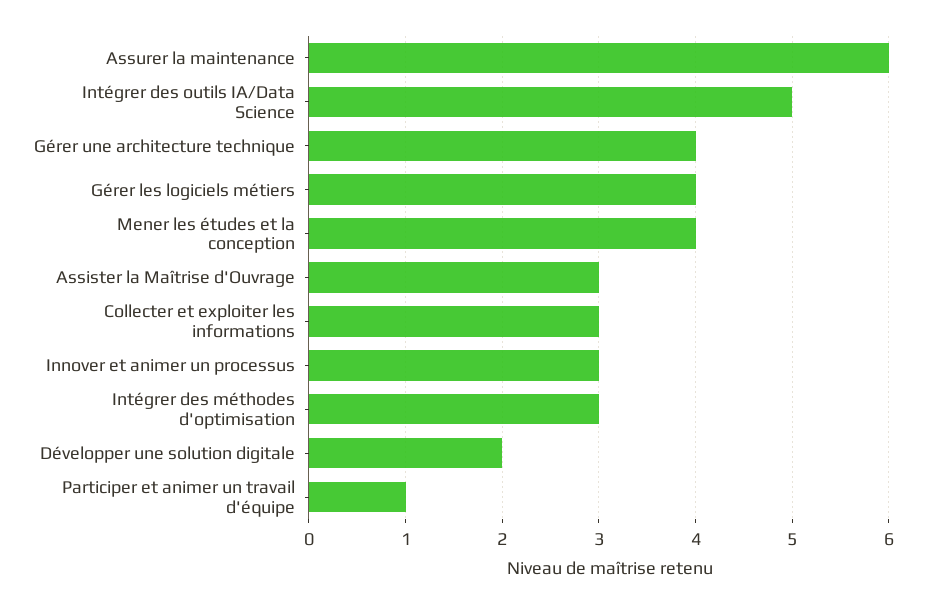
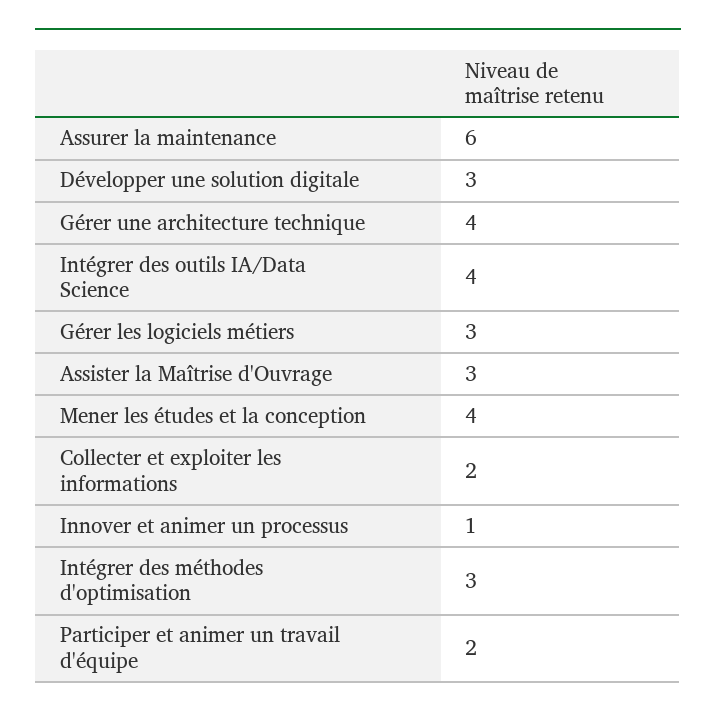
  {
    "Assurer la maintenance": 6,
-   "Intégrer des outils IA/Data Science": 5,
+   "Intégrer des outils IA/Data Science": 4,
    "Gérer une architecture technique": 4,
-   "Gérer les logiciels métiers": 4,
+   "Gérer les logiciels métiers": 3,
    "Mener les études et la conception": 4,
    "Assister la Maîtrise d'Ouvrage": 3,
-   "Collecter et exploiter les informations": 3,
+   "Collecter et exploiter les informations": 2,
-   "Innover et animer un processus": 3,
+   "Innover et animer un processus": 1,
    "Intégrer des méthodes d'optimisation": 3,
-   "Développer une solution digitale": 2,
+   "Développer une solution digitale": 3,
-   "Participer et animer un travail d'équipe": 1
+   "Participer et animer un travail d'équipe": 2
  }

